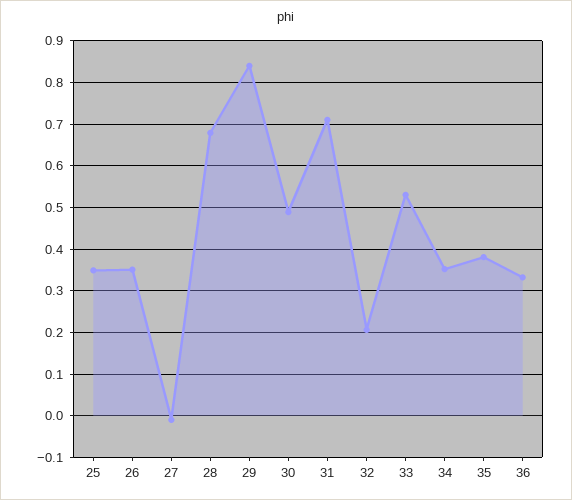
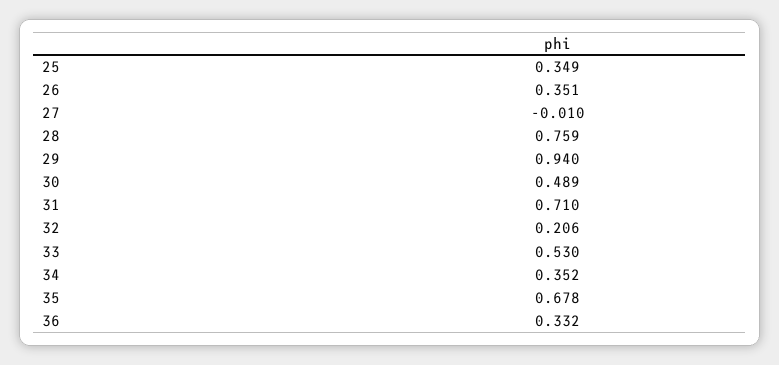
  {
    "25": 0.349,
    "26": 0.351,
    "27": -0.01,
-   "28": 0.68,
+   "28": 0.759,
-   "29": 0.84,
+   "29": 0.94,
    "30": 0.489,
    "31": 0.71,
    "32": 0.206,
    "33": 0.53,
    "34": 0.352,
-   "35": 0.38,
+   "35": 0.678,
    "36": 0.332
  }

